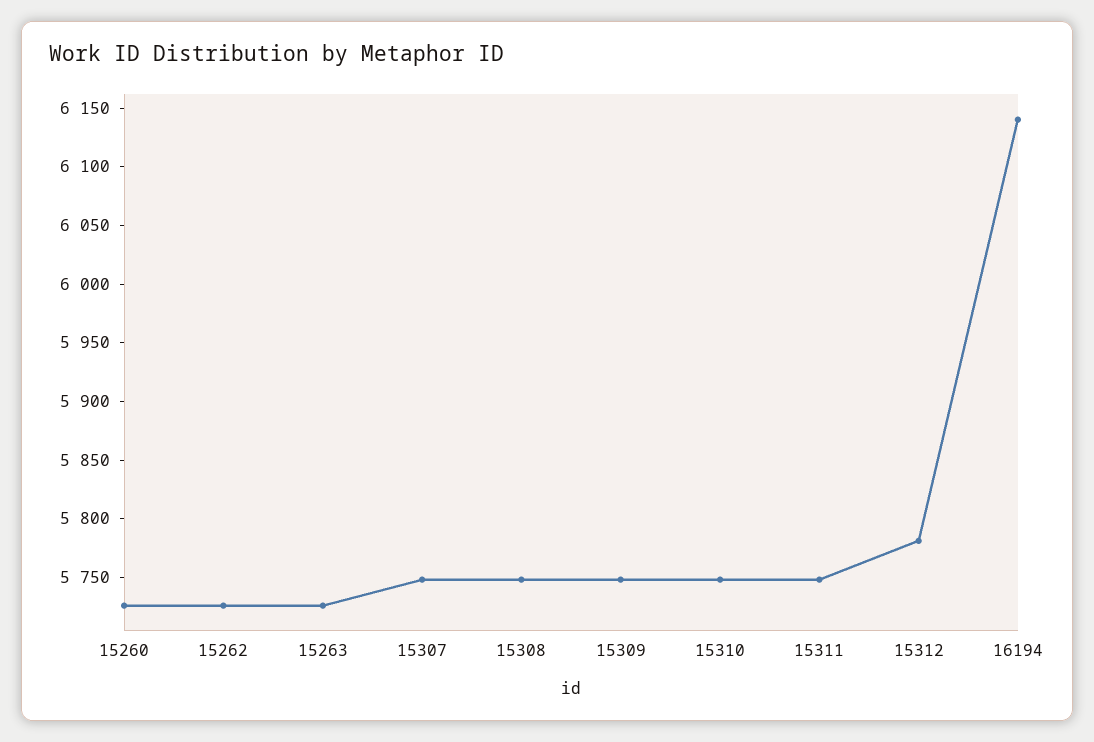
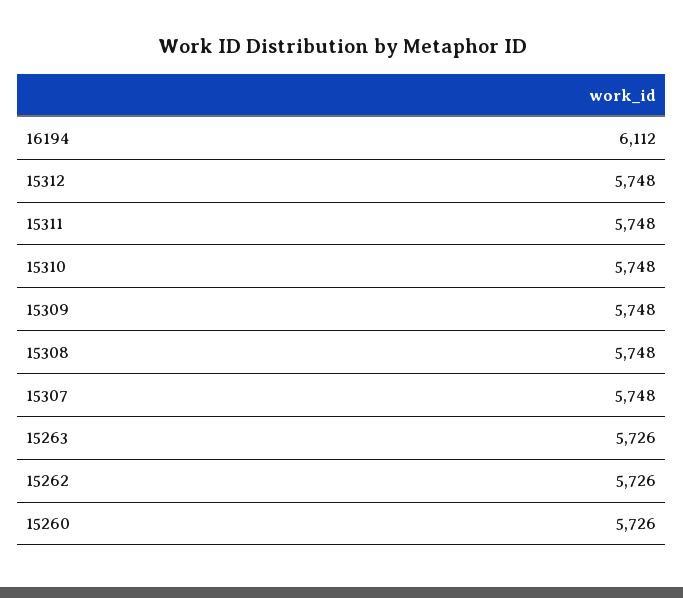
  {
    "15260": 5726,
    "15262": 5726,
    "15263": 5726,
    "15307": 5748,
    "15308": 5748,
    "15309": 5748,
    "15310": 5748,
    "15311": 5748,
-   "15312": 5780,
+   "15312": 5748,
-   "16194": 6140
+   "16194": 6112
  }

